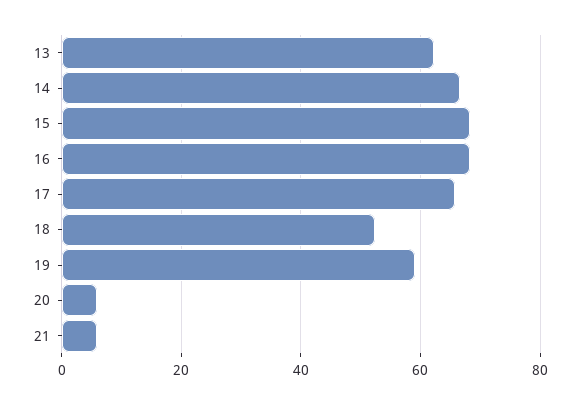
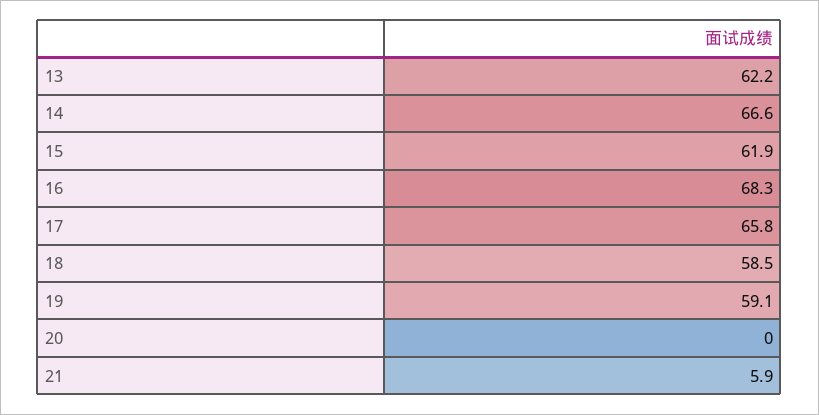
  {
    "13": 62.2,
    "14": 66.6,
-   "15": 68,
+   "15": 61.9,
    "16": 68.3,
    "17": 65.8,
-   "18": 52,
+   "18": 58.5,
    "19": 59.1,
-   "20": 6,
+   "20": 0,
    "21": 5.9
  }

